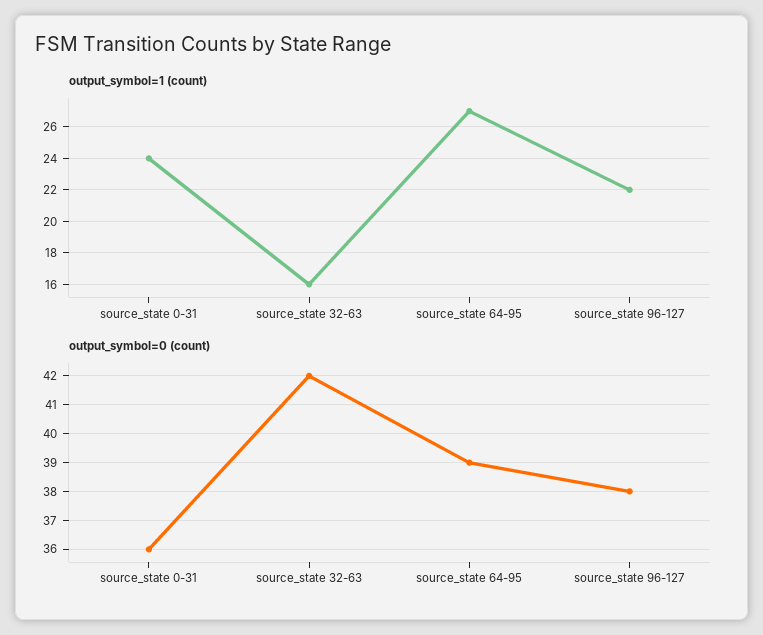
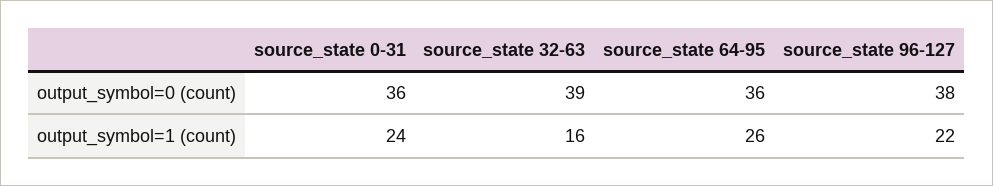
  {
    "output_symbol=1 (count)": {
      "source_state 0-31": 24,
      "source_state 32-63": 16,
-     "source_state 64-95": 27,
+     "source_state 64-95": 26,
      "source_state 96-127": 22
    },
    "output_symbol=0 (count)": {
      "source_state 0-31": 36,
-     "source_state 32-63": 42,
+     "source_state 32-63": 39,
-     "source_state 64-95": 39,
+     "source_state 64-95": 36,
      "source_state 96-127": 38
    }
  }

